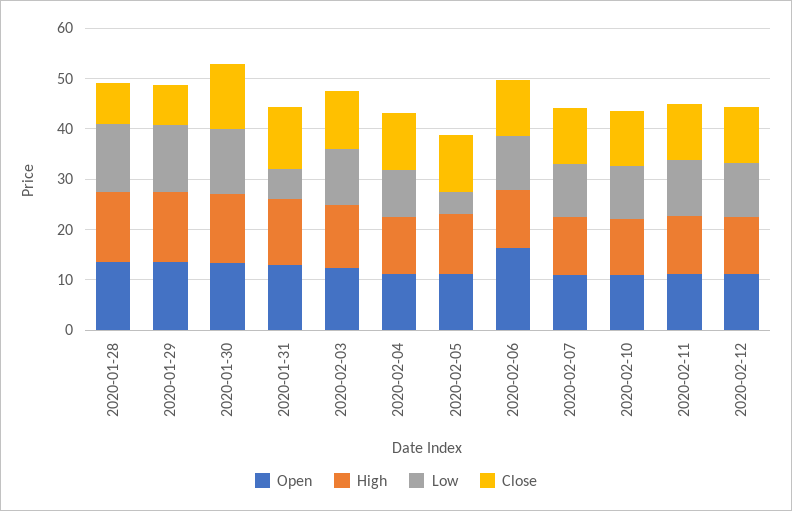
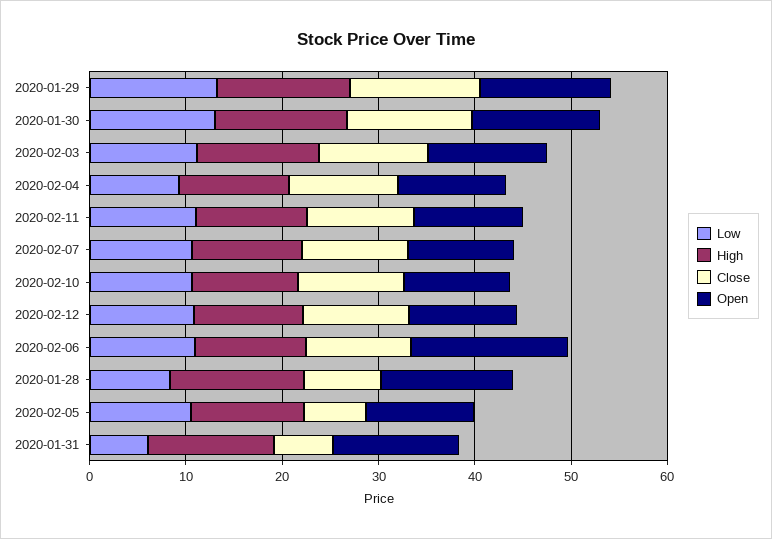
  {
    "Open": {
      "2020-01-28": 14,
      "2020-01-29": 14,
      "2020-01-30": 14,
      "2020-01-31": 14,
      "2020-02-03": 12,
      "2020-02-04": 12,
      "2020-02-05": 12,
      "2020-02-06": 16,
      "2020-02-07": 10,
      "2020-02-10": 12,
      "2020-02-11": 12,
      "2020-02-12": 12
    },
    "High": {
      "2020-01-28": 14,
      "2020-01-29": 14,
      "2020-01-30": 14,
      "2020-01-31": 14,
      "2020-02-03": 12,
      "2020-02-04": 12,
      "2020-02-05": 12,
      "2020-02-06": 12,
      "2020-02-07": 12,
      "2020-02-10": 12,
      "2020-02-11": 12,
      "2020-02-12": 12
    },
    "Low": {
-     "2020-01-28": 14,
+     "2020-01-28": 8,
      "2020-01-29": 14,
      "2020-01-30": 14,
      "2020-01-31": 6,
      "2020-02-03": 12,
      "2020-02-04": 10,
-     "2020-02-05": 4,
+     "2020-02-05": 10,
      "2020-02-06": 10,
      "2020-02-07": 10,
      "2020-02-10": 10,
      "2020-02-11": 12,
      "2020-02-12": 10
    },
    "Close": {
      "2020-01-28": 8,
-     "2020-01-29": 8,
+     "2020-01-29": 14,
      "2020-01-30": 14,
-     "2020-01-31": 12,
+     "2020-01-31": 6,
      "2020-02-03": 12,
      "2020-02-04": 12,
-     "2020-02-05": 12,
+     "2020-02-05": 6,
      "2020-02-06": 10,
      "2020-02-07": 12,
      "2020-02-10": 12,
      "2020-02-11": 12,
      "2020-02-12": 12
    }
  }

